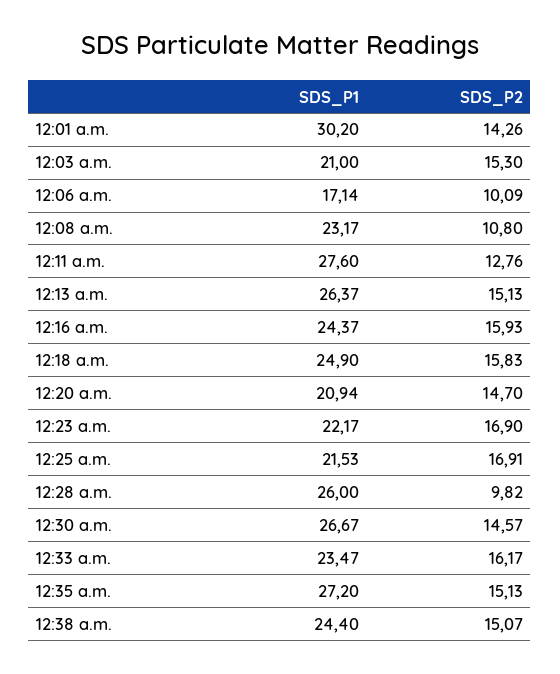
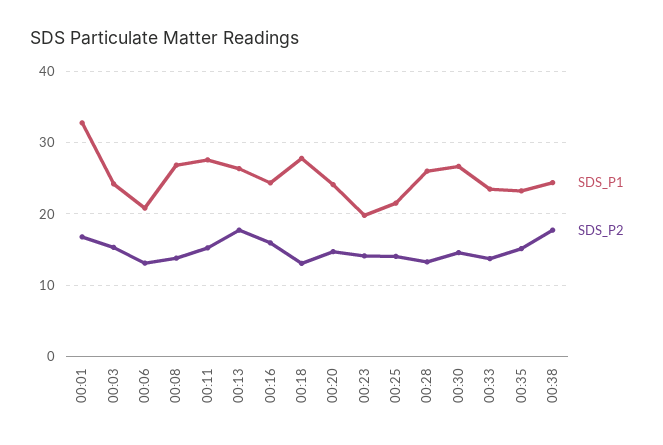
  {
    "SDS_P1": {
-     "12:01 a.m.": 30.2,
+     "12:01 a.m.": 33,
-     "12:03 a.m.": 21,
+     "12:03 a.m.": 24,
-     "12:06 a.m.": 17.14,
+     "12:06 a.m.": 21,
-     "12:08 a.m.": 23.17,
+     "12:08 a.m.": 27,
      "12:11 a.m.": 27.6,
      "12:13 a.m.": 26.37,
      "12:16 a.m.": 24.37,
-     "12:18 a.m.": 24.9,
+     "12:18 a.m.": 28,
-     "12:20 a.m.": 20.94,
+     "12:20 a.m.": 24,
-     "12:23 a.m.": 22.17,
+     "12:23 a.m.": 20,
      "12:25 a.m.": 21.53,
      "12:28 a.m.": 26,
      "12:30 a.m.": 26.67,
      "12:33 a.m.": 23.47,
-     "12:35 a.m.": 27.2,
+     "12:35 a.m.": 23,
      "12:38 a.m.": 24.4
    },
    "SDS_P2": {
-     "12:01 a.m.": 14.26,
+     "12:01 a.m.": 17,
      "12:03 a.m.": 15.3,
-     "12:06 a.m.": 10.09,
+     "12:06 a.m.": 13,
-     "12:08 a.m.": 10.8,
+     "12:08 a.m.": 14,
-     "12:11 a.m.": 12.76,
+     "12:11 a.m.": 15,
-     "12:13 a.m.": 15.13,
+     "12:13 a.m.": 18,
      "12:16 a.m.": 15.93,
-     "12:18 a.m.": 15.83,
+     "12:18 a.m.": 13,
      "12:20 a.m.": 14.7,
-     "12:23 a.m.": 16.9,
+     "12:23 a.m.": 14,
-     "12:25 a.m.": 16.91,
+     "12:25 a.m.": 14,
-     "12:28 a.m.": 9.82,
+     "12:28 a.m.": 13,
      "12:30 a.m.": 14.57,
-     "12:33 a.m.": 16.17,
+     "12:33 a.m.": 14,
      "12:35 a.m.": 15.13,
-     "12:38 a.m.": 15.07
+     "12:38 a.m.": 18
    }
  }

